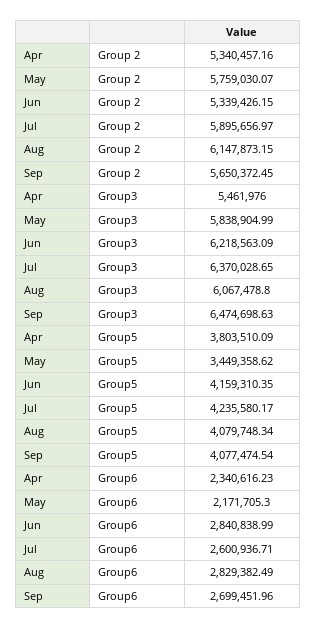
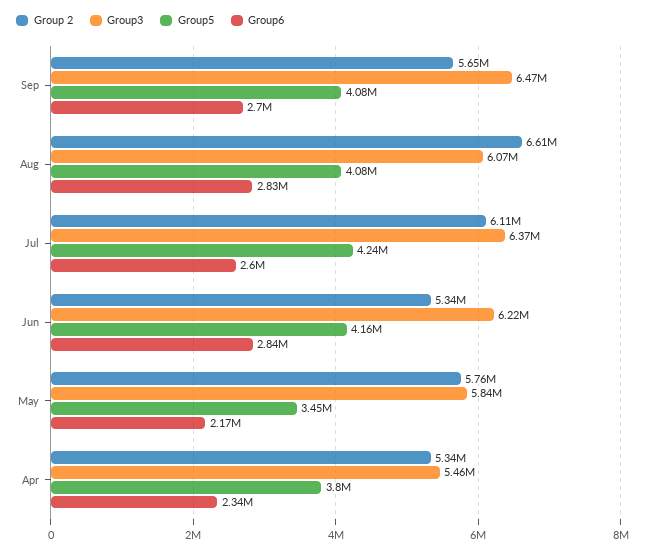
  {
    "Group 2": {
      "Apr": 5340457.16,
      "May": 5759030.07,
      "Jun": 5339426.15,
-     "Jul": 5895656.97,
+     "Jul": 6110000,
-     "Aug": 6147873.15,
+     "Aug": 6610000,
      "Sep": 5650372.45
    },
    "Group3": {
      "Apr": 5461976,
      "May": 5838904.99,
      "Jun": 6218563.09,
      "Jul": 6370028.65,
      "Aug": 6067478.8,
      "Sep": 6474698.63
    },
    "Group5": {
      "Apr": 3803510.09,
      "May": 3449358.62,
      "Jun": 4159310.35,
      "Jul": 4235580.17,
      "Aug": 4079748.34,
      "Sep": 4077474.54
    },
    "Group6": {
      "Apr": 2340616.23,
      "May": 2171705.3,
      "Jun": 2840838.99,
      "Jul": 2600936.71,
      "Aug": 2829382.49,
      "Sep": 2699451.96
    }
  }

